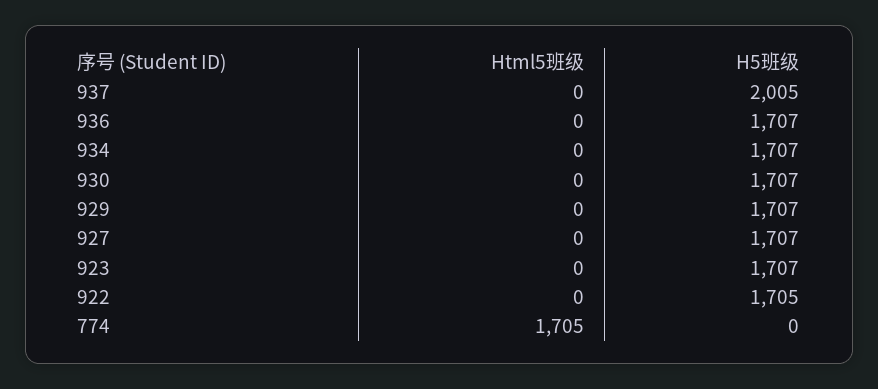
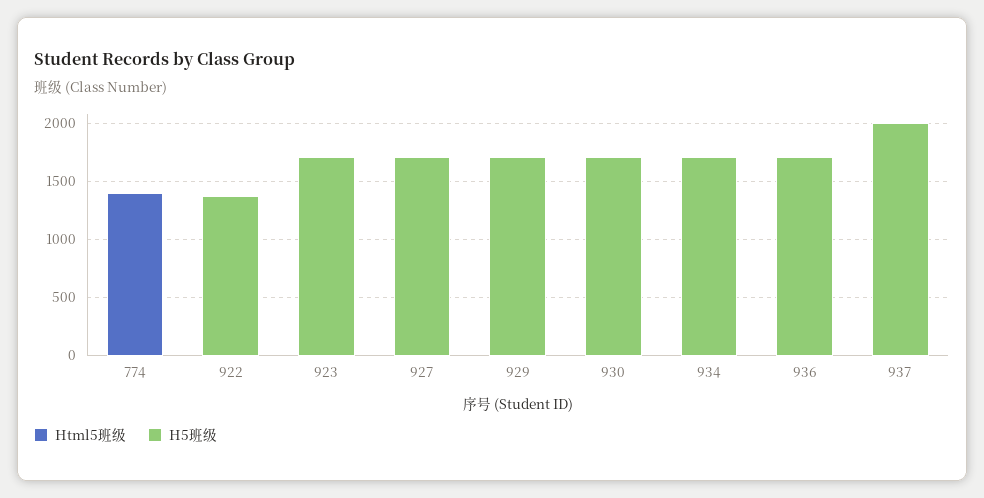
  {
    "Html5班级": {
      "937": 0,
      "936": 0,
      "934": 0,
      "930": 0,
      "929": 0,
      "927": 0,
      "923": 0,
      "922": 0,
-     "774": 1705
+     "774": 1400
    },
    "H5班级": {
      "937": 2005,
      "936": 1707,
      "934": 1707,
      "930": 1707,
      "929": 1707,
      "927": 1707,
      "923": 1707,
-     "922": 1705,
+     "922": 1400,
      "774": 0
    }
  }

